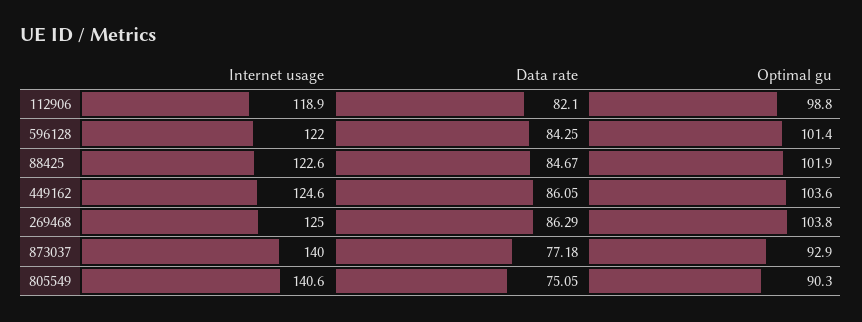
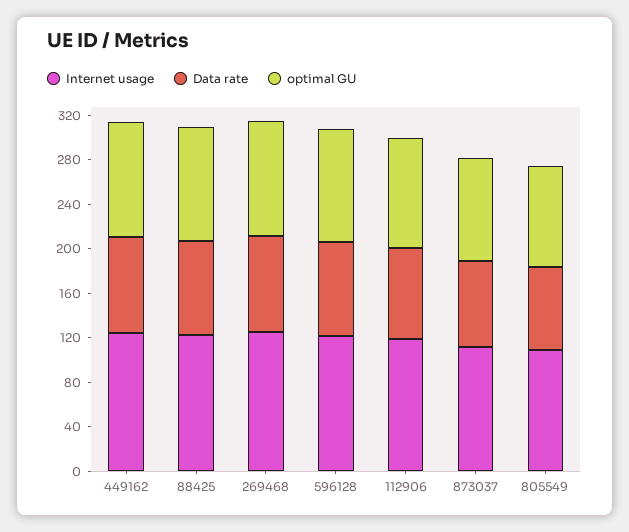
  {
    "Internet usage": {
      "112906": 118.9,
      "596128": 122,
      "88425": 122.6,
      "449162": 124.6,
      "269468": 125,
-     "873037": 140,
+     "873037": 110,
-     "805549": 140.6
+     "805549": 110
    },
    "Data rate": {
      "112906": 82.1,
      "596128": 84.25,
      "88425": 84.67,
      "449162": 86.05,
      "269468": 86.29,
      "873037": 77.18,
      "805549": 75.05
    },
    "Optimal gu": {
      "112906": 98.8,
      "596128": 101.4,
      "88425": 101.9,
      "449162": 103.6,
      "269468": 103.8,
      "873037": 92.9,
      "805549": 90.3
    }
  }

